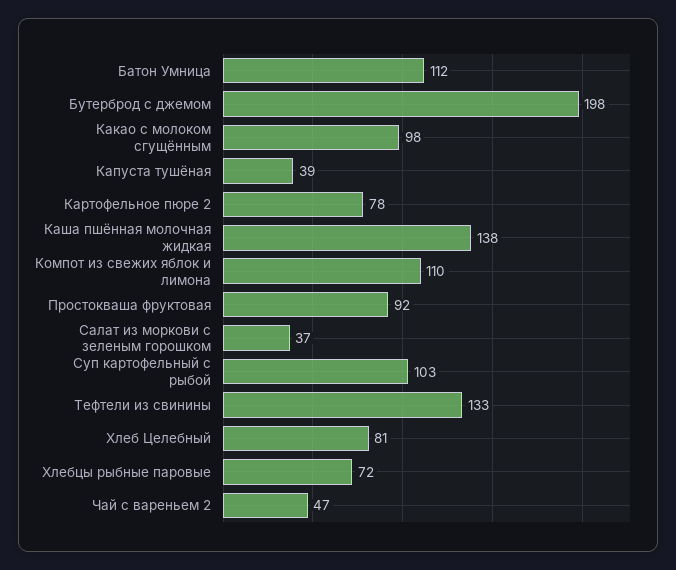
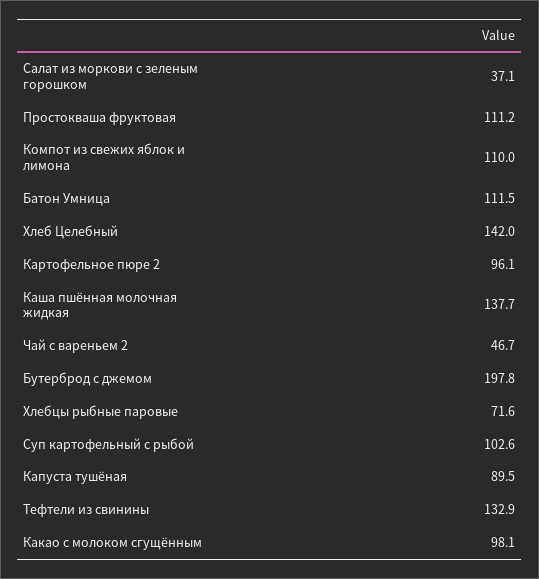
  {
    "Батон Умница": 111.5,
    "Бутерброд с джемом": 197.8,
    "Какао с молоком сгущённым": 98.1,
-   "Капуста тушёная": 39,
+   "Капуста тушёная": 89.5,
-   "Картофельное пюре 2": 78,
+   "Картофельное пюре 2": 96.1,
    "Каша пшённая молочная жидкая": 137.7,
    "Компот из свежих яблок и лимона": 110,
-   "Простокваша фруктовая": 92,
+   "Простокваша фруктовая": 111.2,
    "Салат из моркови с зеленым горошком": 37.1,
    "Суп картофельный с рыбой": 102.6,
    "Тефтели из свинины": 132.9,
-   "Хлеб Целебный": 81,
+   "Хлеб Целебный": 142,
    "Хлебцы рыбные паровые": 71.6,
    "Чай с вареньем 2": 46.7
  }

